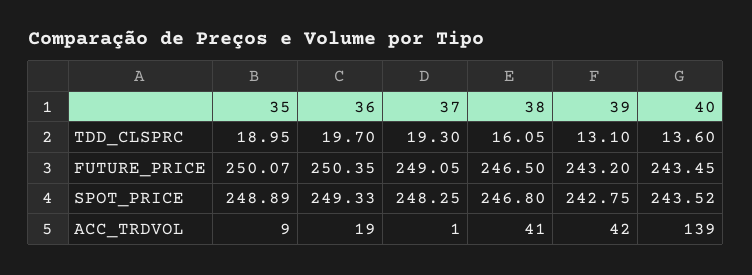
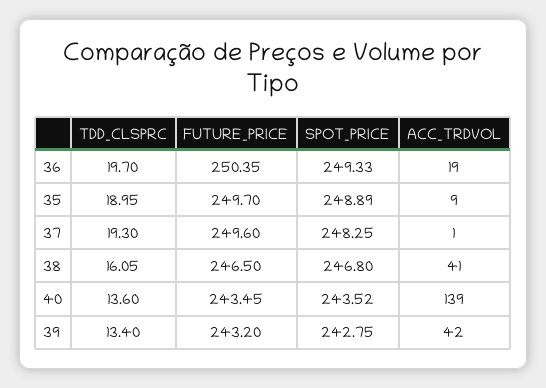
  {
    "35": {
      "TDD_CLSPRC": 18.95,
-     "FUTURE_PRICE": 250.07,
+     "FUTURE_PRICE": 249.7,
      "SPOT_PRICE": 248.89,
      "ACC_TRDVOL": 9
    },
    "36": {
      "TDD_CLSPRC": 19.7,
      "FUTURE_PRICE": 250.35,
      "SPOT_PRICE": 249.33,
      "ACC_TRDVOL": 19
    },
    "37": {
      "TDD_CLSPRC": 19.3,
-     "FUTURE_PRICE": 249.05,
+     "FUTURE_PRICE": 249.6,
      "SPOT_PRICE": 248.25,
      "ACC_TRDVOL": 1
    },
    "38": {
      "TDD_CLSPRC": 16.05,
      "FUTURE_PRICE": 246.5,
      "SPOT_PRICE": 246.8,
      "ACC_TRDVOL": 41
    },
    "39": {
-     "TDD_CLSPRC": 13.1,
+     "TDD_CLSPRC": 13.4,
      "FUTURE_PRICE": 243.2,
      "SPOT_PRICE": 242.75,
      "ACC_TRDVOL": 42
    },
    "40": {
      "TDD_CLSPRC": 13.6,
      "FUTURE_PRICE": 243.45,
      "SPOT_PRICE": 243.52,
      "ACC_TRDVOL": 139
    }
  }

